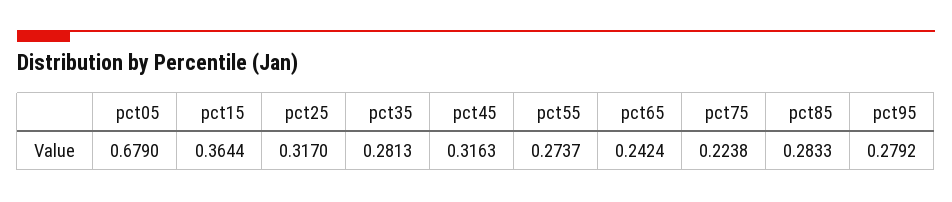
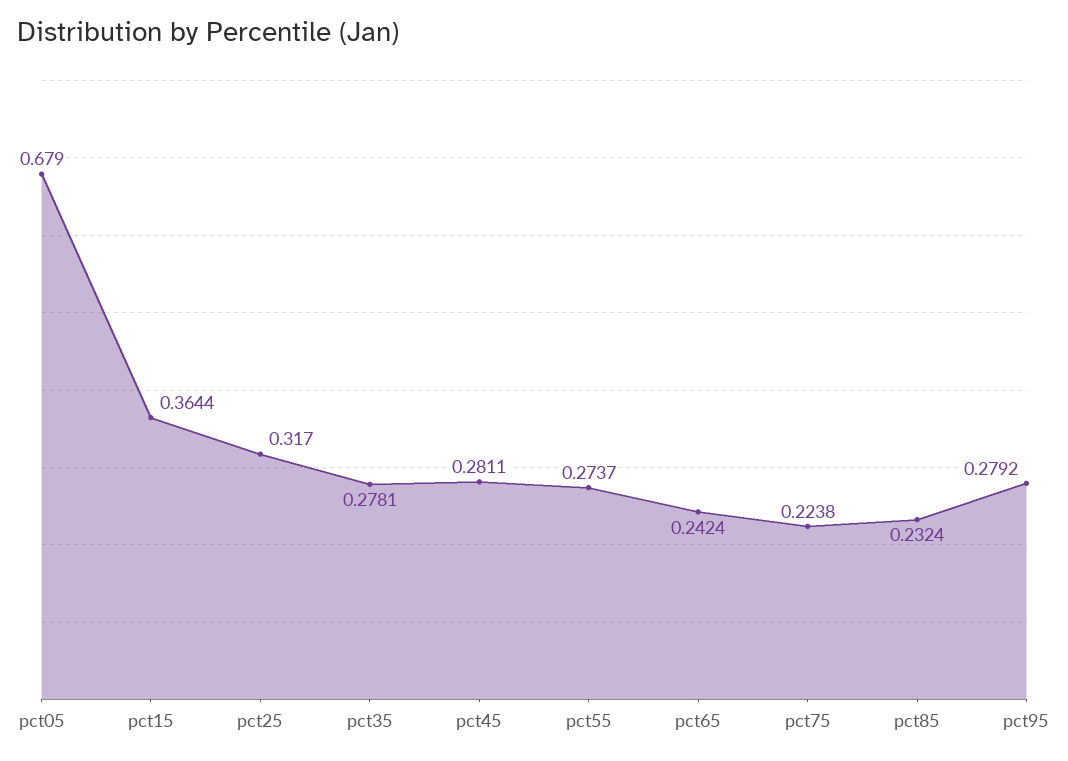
  {
    "pct05": 0.679,
    "pct15": 0.3644,
    "pct25": 0.317,
-   "pct35": 0.2813,
+   "pct35": 0.2781,
-   "pct45": 0.3163,
+   "pct45": 0.2811,
    "pct55": 0.2737,
    "pct65": 0.2424,
    "pct75": 0.2238,
-   "pct85": 0.2833,
+   "pct85": 0.2324,
    "pct95": 0.2792
  }

